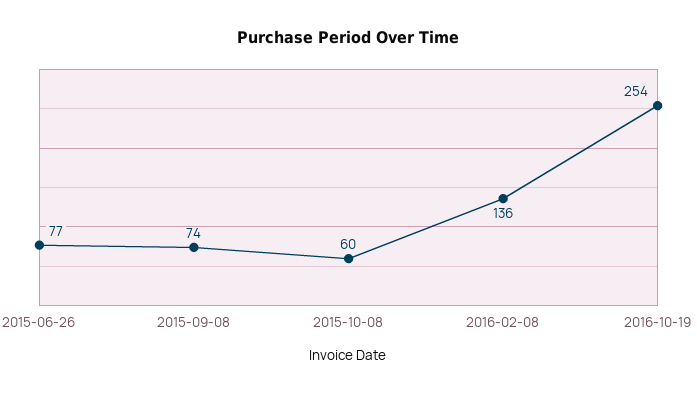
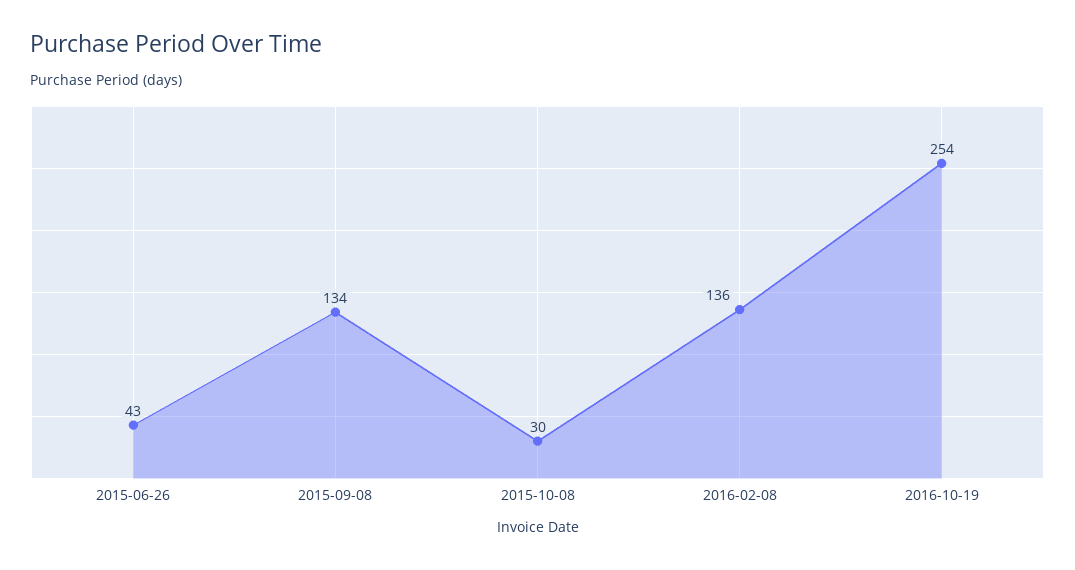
  {
-   "2015-06-26": 77,
+   "2015-06-26": 43,
-   "2015-09-08": 74,
+   "2015-09-08": 134,
-   "2015-10-08": 60,
+   "2015-10-08": 30,
    "2016-02-08": 136,
    "2016-10-19": 254
  }

